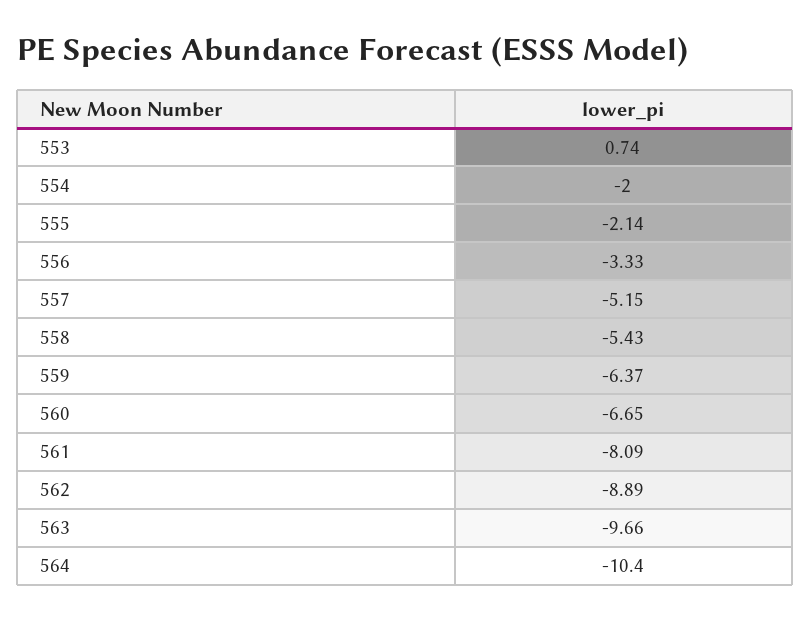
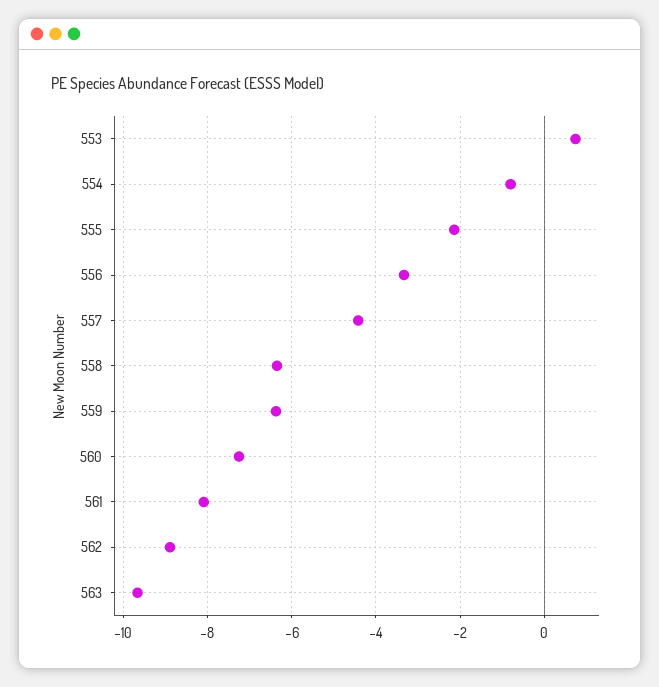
  {
    "553": 0.74,
-   "554": -2,
+   "554": -0.8,
    "555": -2.14,
    "556": -3.33,
-   "557": -5.15,
+   "557": -4.4,
-   "558": -5.43,
+   "558": -6.4,
    "559": -6.37,
-   "560": -6.65,
+   "560": -7.2,
    "561": -8.09,
    "562": -8.89,
-   "563": -9.66,
+   "563": -9.66
-   "564": -10.4
  }

